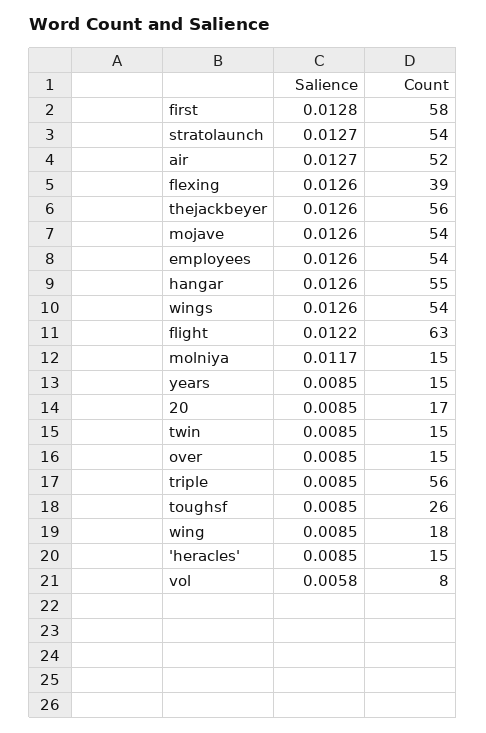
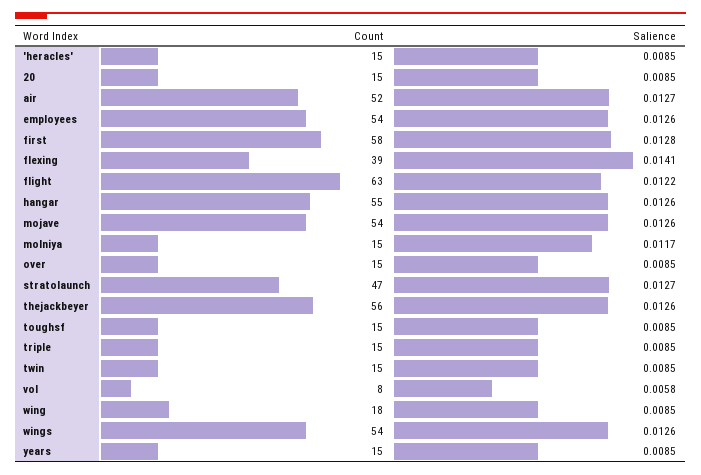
  {
    "Salience": {
      "first": 0.0128,
      "stratolaunch": 0.0127,
      "air": 0.0127,
-     "flexing": 0.0126,
+     "flexing": 0.0141,
      "thejackbeyer": 0.0126,
      "mojave": 0.0126,
      "employees": 0.0126,
      "hangar": 0.0126,
      "wings": 0.0126,
      "flight": 0.0122,
      "molniya": 0.0117,
      "years": 0.0085,
      "20": 0.0085,
      "twin": 0.0085,
      "over": 0.0085,
      "triple": 0.0085,
      "toughsf": 0.0085,
      "wing": 0.0085,
      "'heracles'": 0.0085,
      "vol": 0.0058
    },
    "Count": {
      "first": 58,
-     "stratolaunch": 54,
+     "stratolaunch": 47,
      "air": 52,
      "flexing": 39,
      "thejackbeyer": 56,
      "mojave": 54,
      "employees": 54,
      "hangar": 55,
      "wings": 54,
      "flight": 63,
      "molniya": 15,
      "years": 15,
-     "20": 17,
+     "20": 15,
      "twin": 15,
      "over": 15,
-     "triple": 56,
+     "triple": 15,
-     "toughsf": 26,
+     "toughsf": 15,
      "wing": 18,
      "'heracles'": 15,
      "vol": 8
    }
  }

